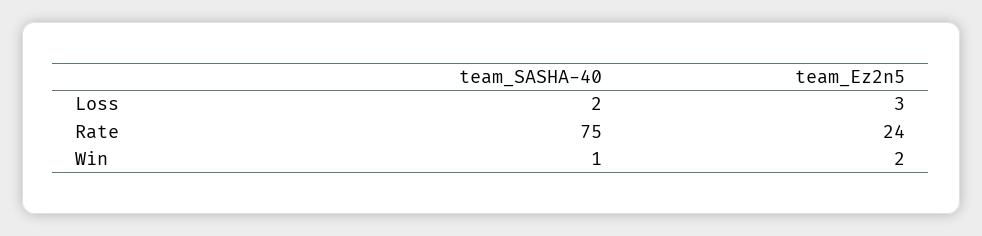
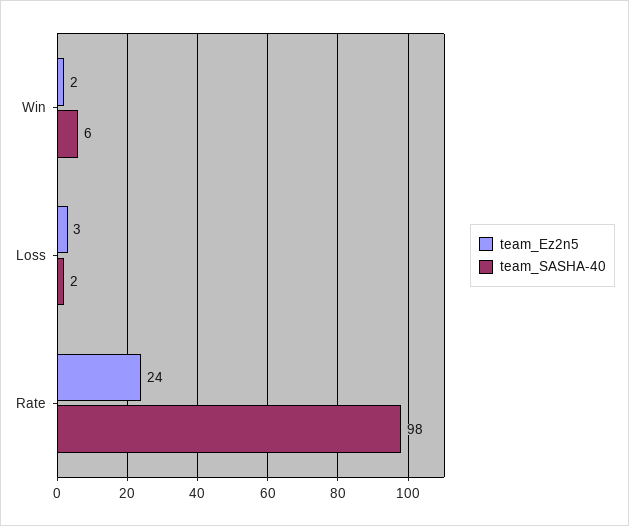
  {
    "team_SASHA-40": {
      "Loss": 2,
-     "Rate": 75,
+     "Rate": 98,
-     "Win": 1
+     "Win": 6
    },
    "team_Ez2n5": {
      "Loss": 3,
      "Rate": 24,
      "Win": 2
    }
  }

